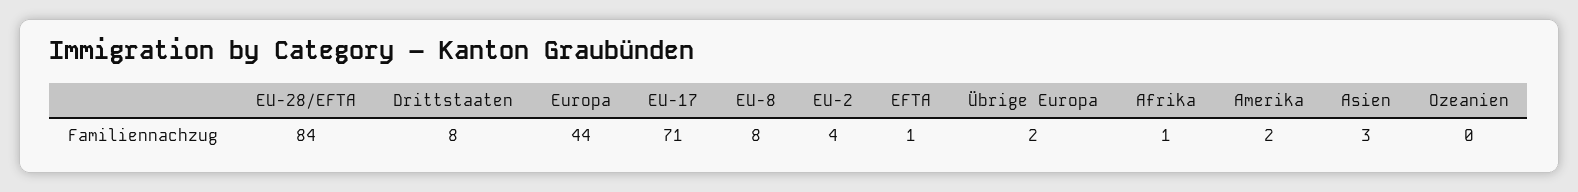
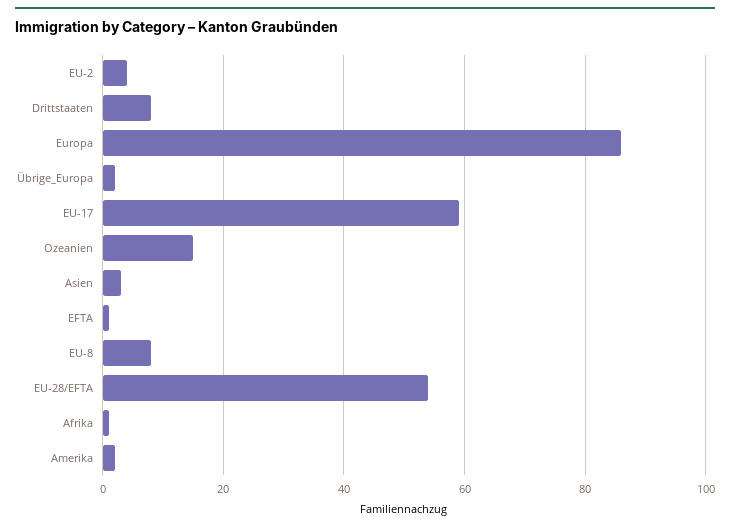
  {
-   "EU-28/EFTA": 84,
+   "EU-28/EFTA": 55,
    "Drittstaaten": 8,
-   "Europa": 44,
+   "Europa": 85,
-   "EU-17": 71,
+   "EU-17": 60,
    "EU-8": 8,
    "EU-2": 4,
    "EFTA": 1,
    "Übrige Europa": 2,
    "Afrika": 1,
    "Amerika": 2,
    "Asien": 3,
-   "Ozeanien": 0
+   "Ozeanien": 15
  }

